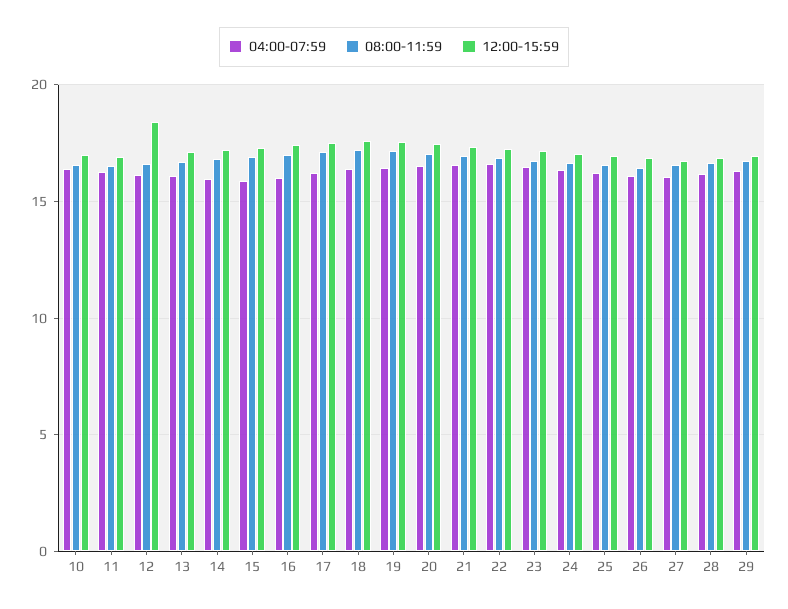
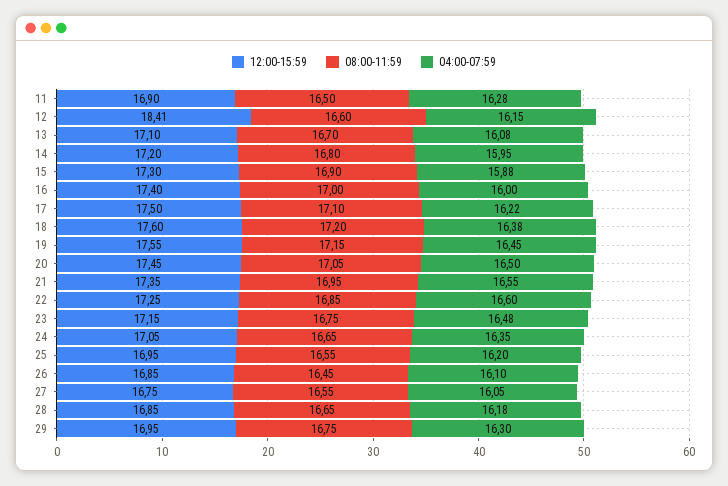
  {
    "04:00-07:59": {
-     "10": 16.5,
      "11": 16.28,
      "12": 16.15,
      "13": 16.08,
      "14": 15.95,
      "15": 15.88,
      "16": 16,
      "17": 16.22,
      "18": 16.38,
      "19": 16.45,
      "20": 16.5,
      "21": 16.55,
      "22": 16.6,
      "23": 16.48,
      "24": 16.35,
      "25": 16.2,
      "26": 16.1,
      "27": 16.05,
      "28": 16.18,
      "29": 16.3
    },
    "08:00-11:59": {
-     "10": 16.5,
      "11": 16.5,
      "12": 16.6,
      "13": 16.7,
      "14": 16.8,
      "15": 16.9,
      "16": 17,
      "17": 17.1,
      "18": 17.2,
      "19": 17.15,
      "20": 17.05,
      "21": 16.95,
      "22": 16.85,
      "23": 16.75,
      "24": 16.65,
      "25": 16.55,
      "26": 16.45,
      "27": 16.55,
      "28": 16.65,
      "29": 16.75
    },
    "12:00-15:59": {
-     "10": 17,
      "11": 16.9,
      "12": 18.41,
      "13": 17.1,
      "14": 17.2,
      "15": 17.3,
      "16": 17.4,
      "17": 17.5,
      "18": 17.6,
      "19": 17.55,
      "20": 17.45,
      "21": 17.35,
      "22": 17.25,
      "23": 17.15,
      "24": 17.05,
      "25": 16.95,
      "26": 16.85,
      "27": 16.75,
      "28": 16.85,
      "29": 16.95
    }
  }

